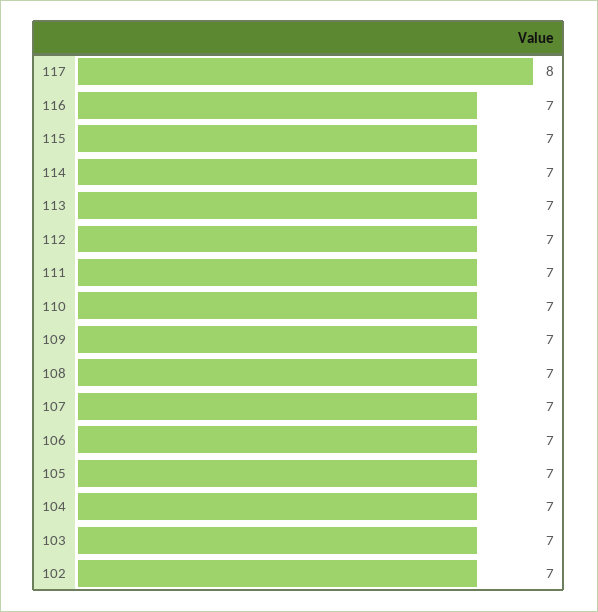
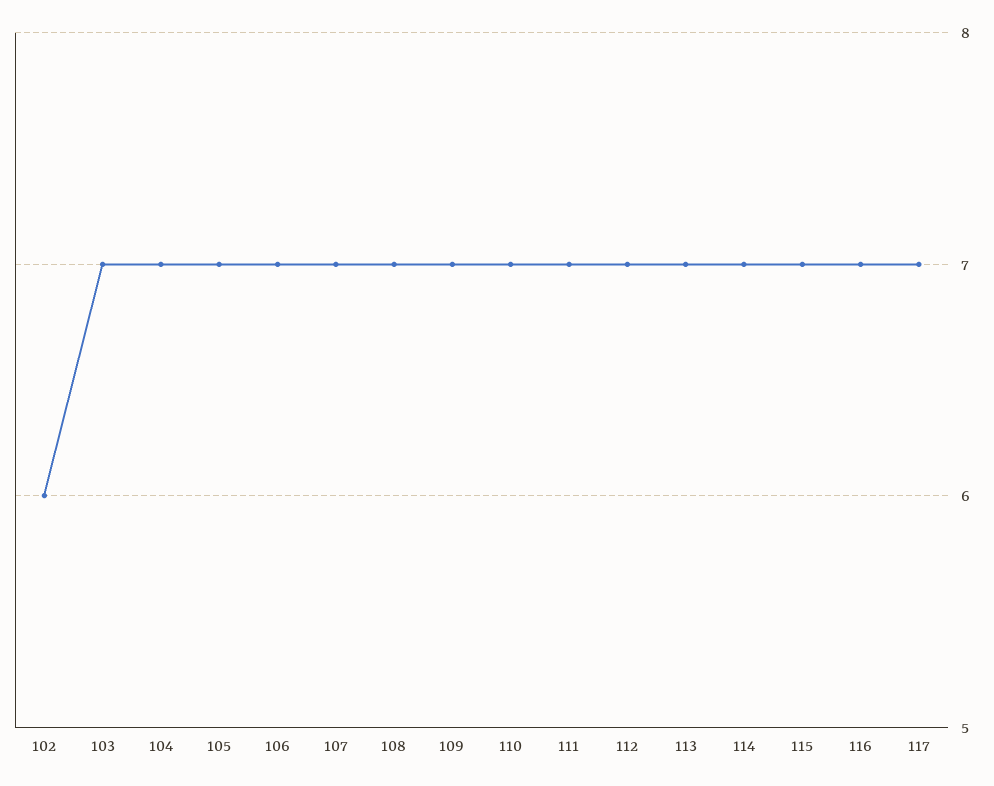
  {
-   "117": 8,
+   "117": 7,
    "116": 7,
    "115": 7,
    "114": 7,
    "113": 7,
    "112": 7,
    "111": 7,
    "110": 7,
    "109": 7,
    "108": 7,
    "107": 7,
    "106": 7,
    "105": 7,
    "104": 7,
    "103": 7,
-   "102": 7
+   "102": 6
  }

